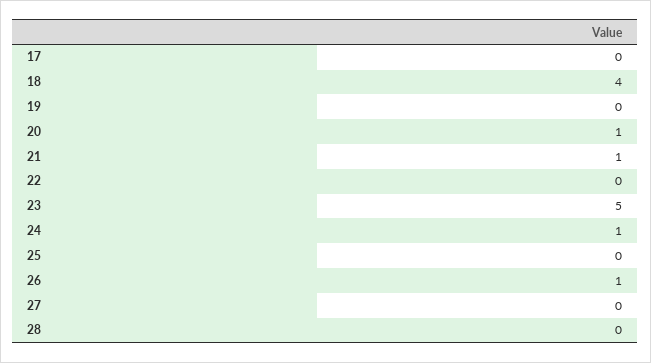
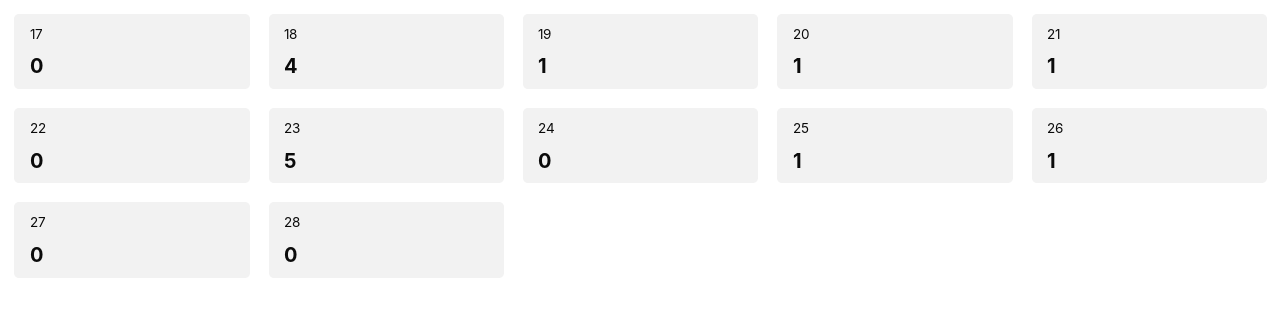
  {
    "17": 0,
    "18": 4,
-   "19": 0,
+   "19": 1,
    "20": 1,
    "21": 1,
    "22": 0,
    "23": 5,
-   "24": 1,
+   "24": 0,
-   "25": 0,
+   "25": 1,
    "26": 1,
    "27": 0,
    "28": 0
  }

